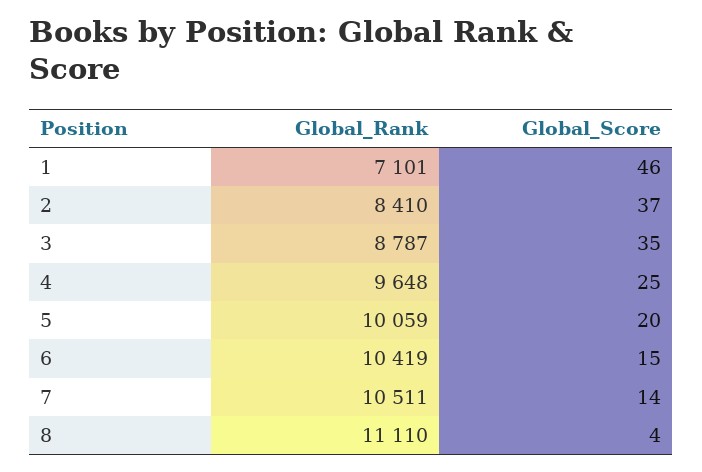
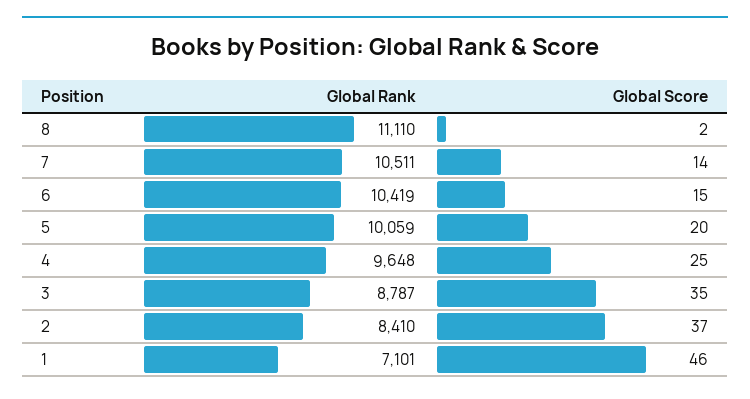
  {
    "Global_Rank": {
      "1": 7101,
      "2": 8410,
      "3": 8787,
      "4": 9648,
      "5": 10059,
      "6": 10419,
      "7": 10511,
      "8": 11110
    },
    "Global_Score": {
      "1": 46,
      "2": 37,
      "3": 35,
      "4": 25,
      "5": 20,
      "6": 15,
      "7": 14,
-     "8": 4
+     "8": 2
    }
  }

